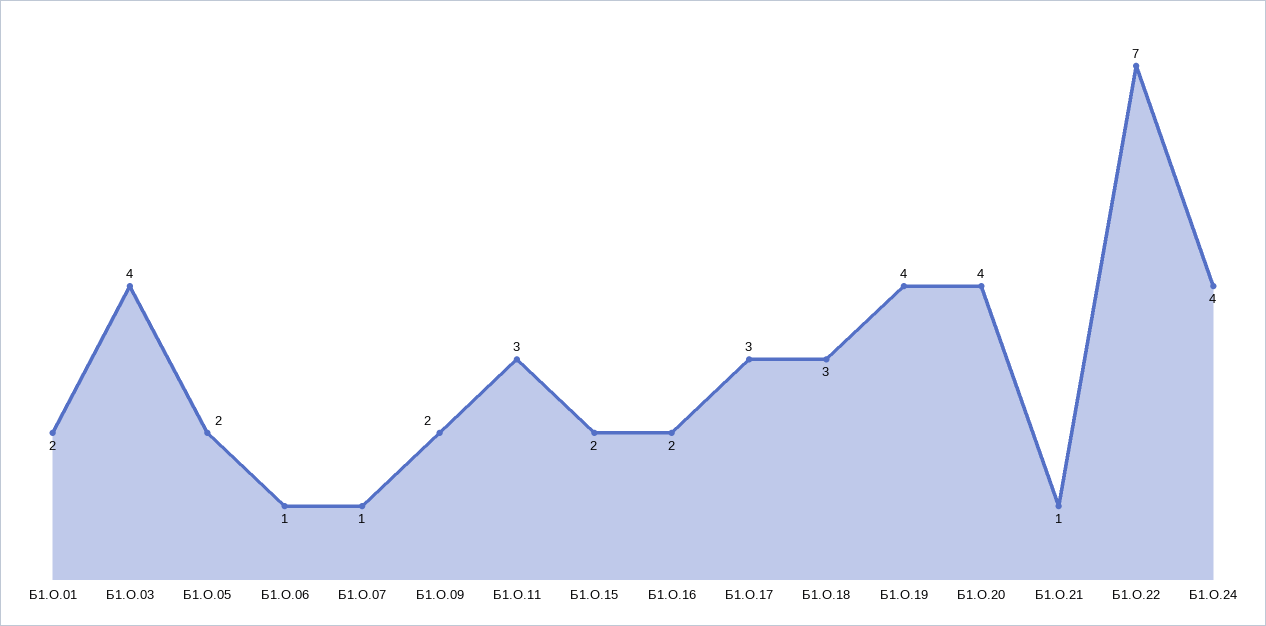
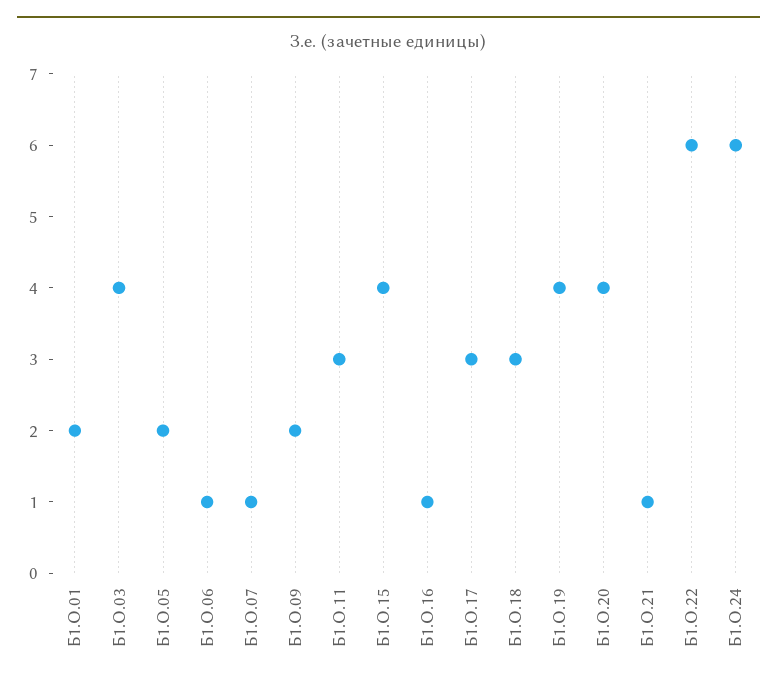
  {
    "Б1.О.01": 2,
    "Б1.О.03": 4,
    "Б1.О.05": 2,
    "Б1.О.06": 1,
    "Б1.О.07": 1,
    "Б1.О.09": 2,
    "Б1.О.11": 3,
-   "Б1.О.15": 2,
+   "Б1.О.15": 4,
-   "Б1.О.16": 2,
+   "Б1.О.16": 1,
    "Б1.О.17": 3,
    "Б1.О.18": 3,
    "Б1.О.19": 4,
    "Б1.О.20": 4,
    "Б1.О.21": 1,
-   "Б1.О.22": 7,
+   "Б1.О.22": 6,
-   "Б1.О.24": 4
+   "Б1.О.24": 6
  }

